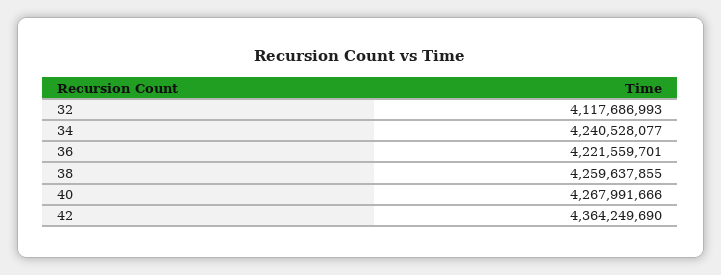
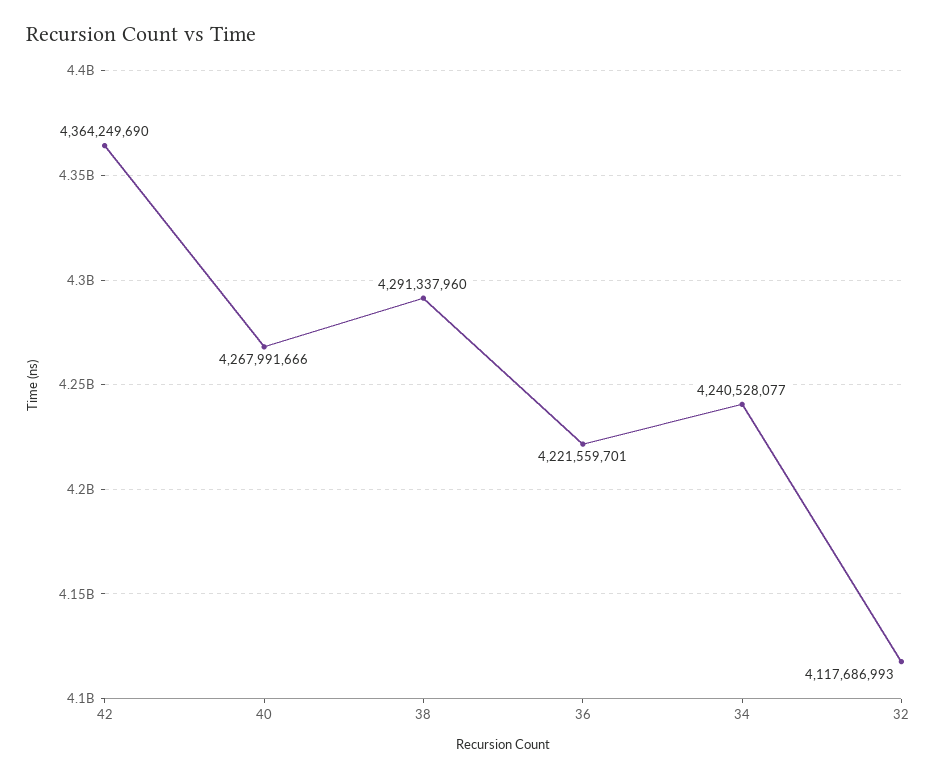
  {
    "32": 4117686993,
    "34": 4240528077,
    "36": 4221559701,
-   "38": 4259637855,
+   "38": 4291337960,
    "40": 4267991666,
    "42": 4364249690
  }

